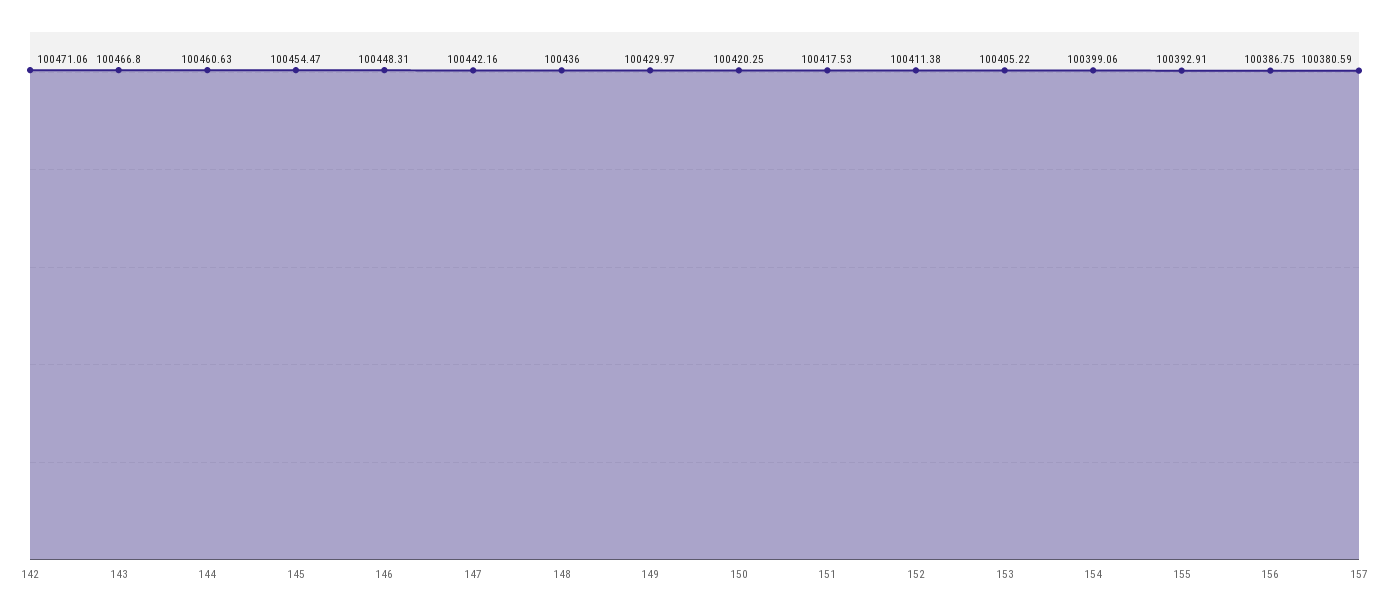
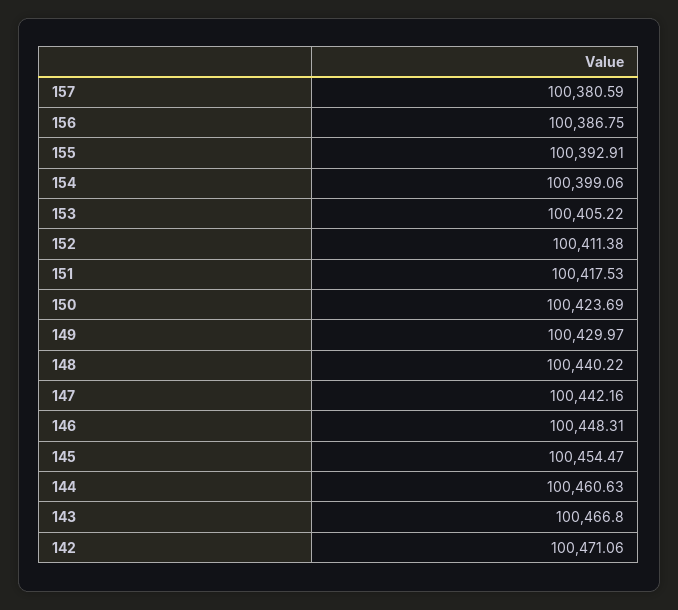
  {
    "142": 100471.06,
    "143": 100466.8,
    "144": 100460.63,
    "145": 100454.47,
    "146": 100448.31,
    "147": 100442.16,
-   "148": 100436,
+   "148": 100440.22,
    "149": 100429.97,
-   "150": 100420.25,
+   "150": 100423.69,
    "151": 100417.53,
    "152": 100411.38,
    "153": 100405.22,
    "154": 100399.06,
    "155": 100392.91,
    "156": 100386.75,
    "157": 100380.59
  }

